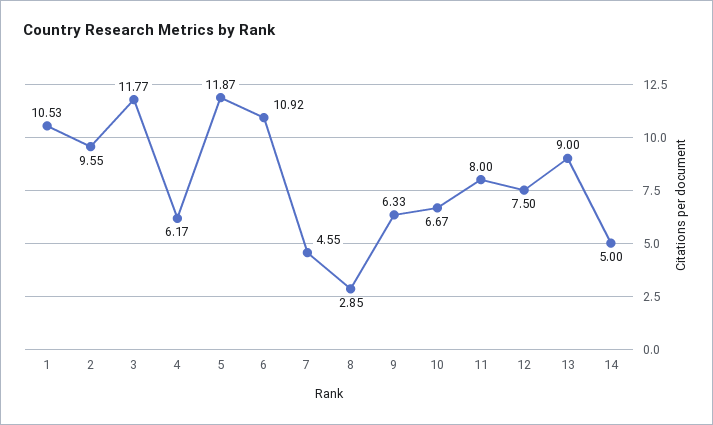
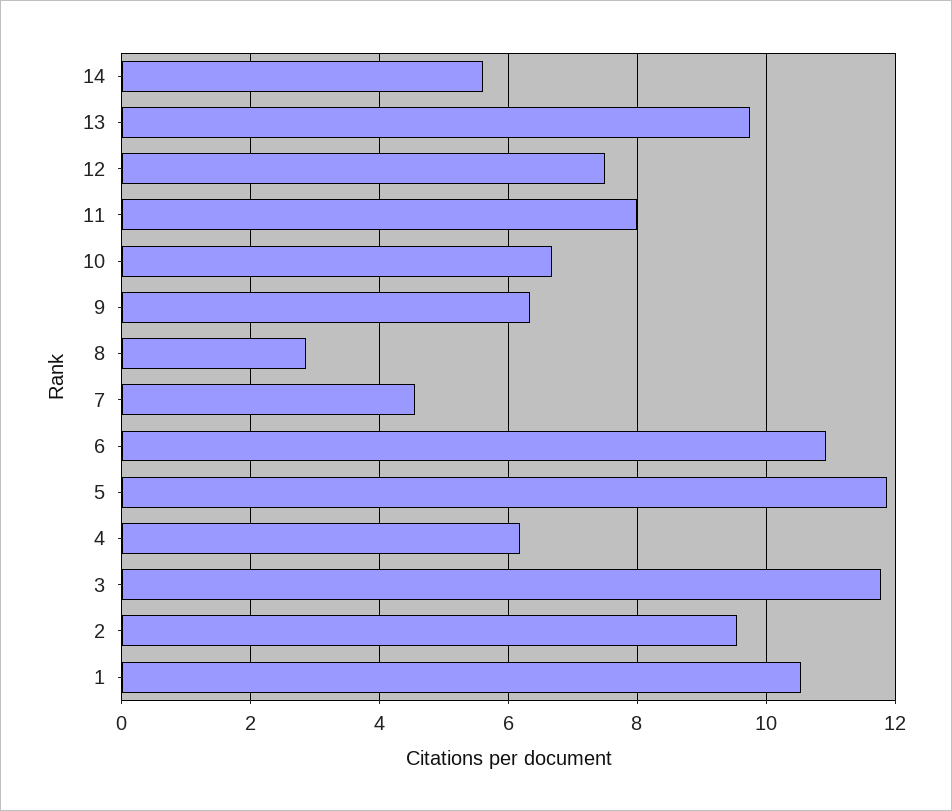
  {
    "1": 10.53,
    "2": 9.55,
    "3": 11.77,
    "4": 6.17,
    "5": 11.87,
    "6": 10.92,
    "7": 4.55,
    "8": 2.85,
    "9": 6.33,
    "10": 6.67,
    "11": 8,
    "12": 7.5,
-   "13": 9,
+   "13": 9.8,
-   "14": 5
+   "14": 5.6
  }

